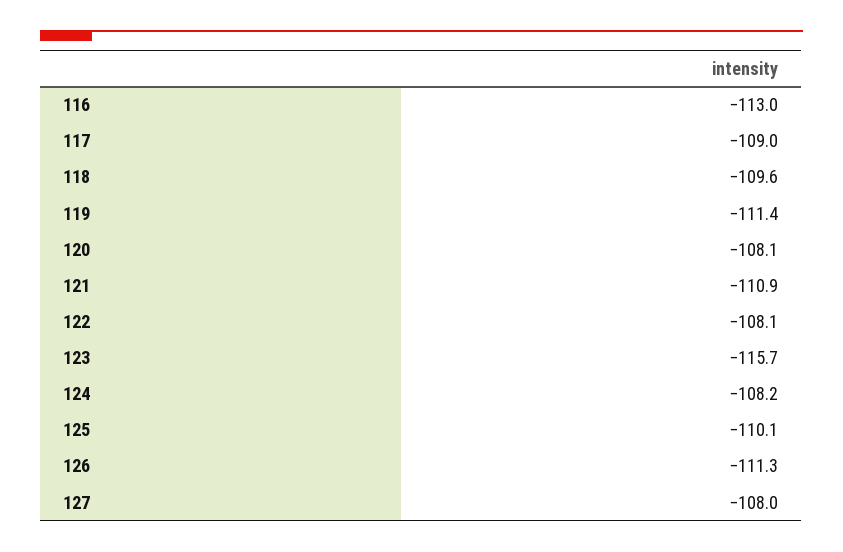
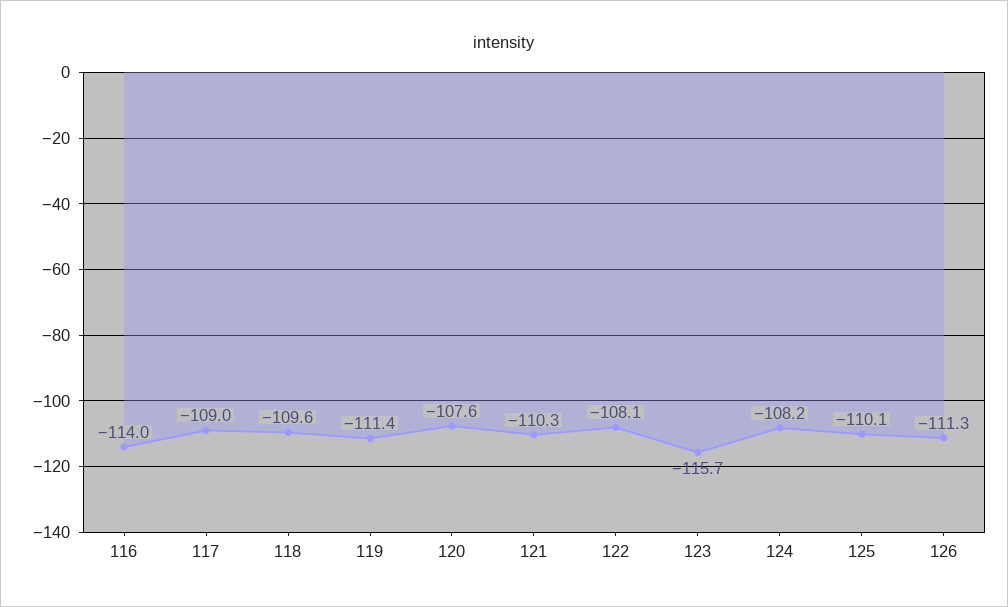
  {
-   "116": -113,
+   "116": -114,
    "117": -109,
    "118": -109.6,
    "119": -111.4,
-   "120": -108.1,
+   "120": -107.6,
-   "121": -110.9,
+   "121": -110.3,
    "122": -108.1,
    "123": -115.7,
    "124": -108.2,
    "125": -110.1,
-   "126": -111.3,
+   "126": -111.3
-   "127": -108
  }

